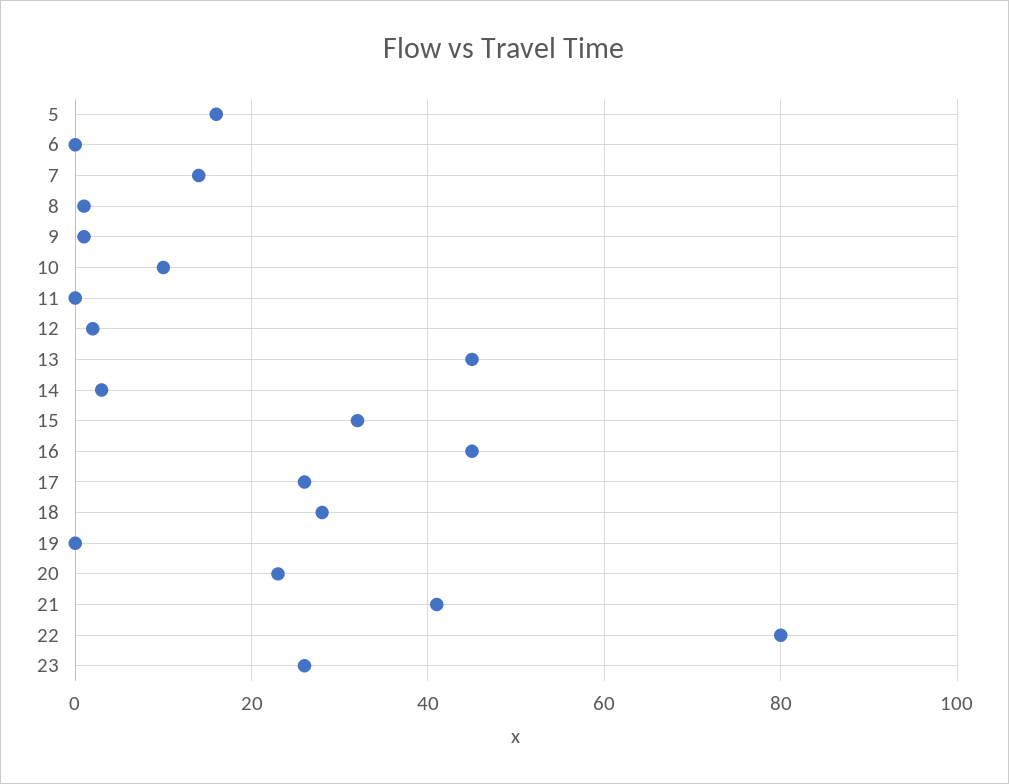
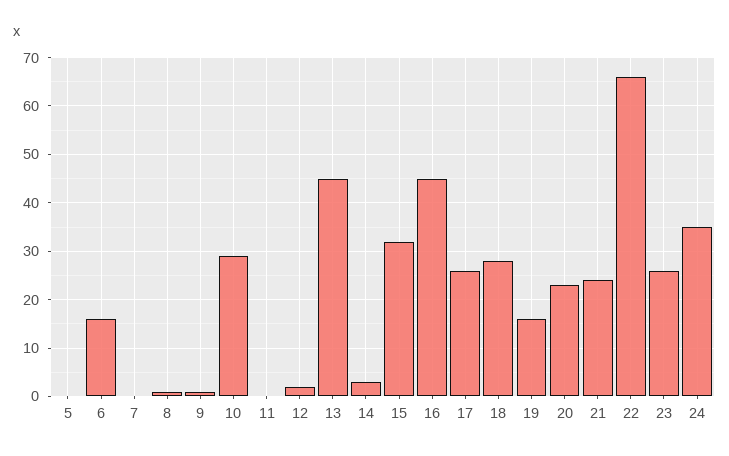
  {
-   "5": 15,
+   "5": 0,
-   "6": 0,
+   "6": 15,
-   "7": 15,
+   "7": 0,
    "8": 0,
    "9": 0,
-   "10": 10,
+   "10": 30,
    "11": 0,
    "12": 0,
    "13": 45,
    "14": 5,
    "15": 30,
    "16": 45,
    "17": 25,
    "18": 30,
-   "19": 0,
+   "19": 15,
    "20": 25,
-   "21": 40,
+   "21": 25,
-   "22": 80,
+   "22": 65,
-   "23": 25
+   "23": 25,
+   "24": 35
  }

